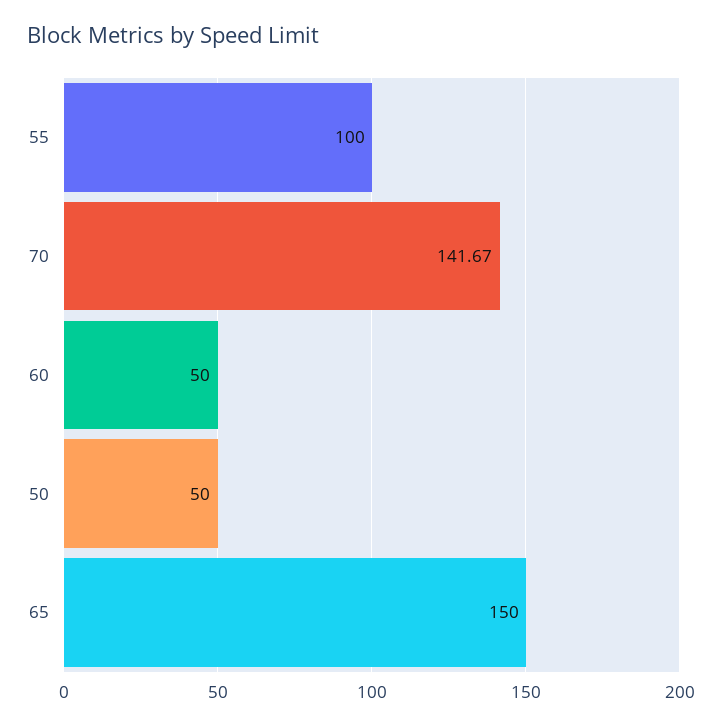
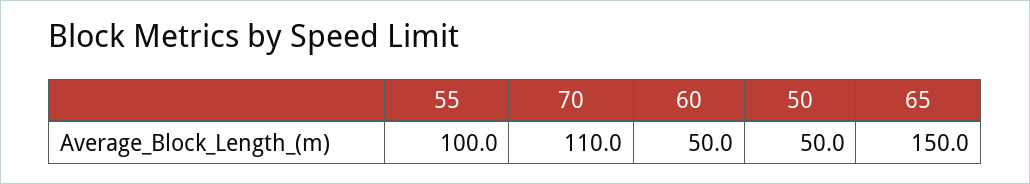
  {
    "55": 100,
-   "70": 141.67,
+   "70": 110,
    "60": 50,
    "50": 50,
    "65": 150
  }

